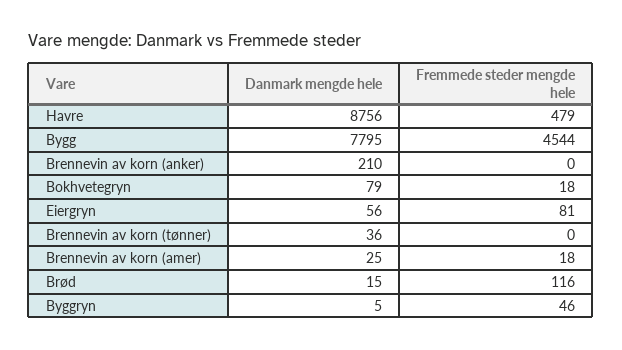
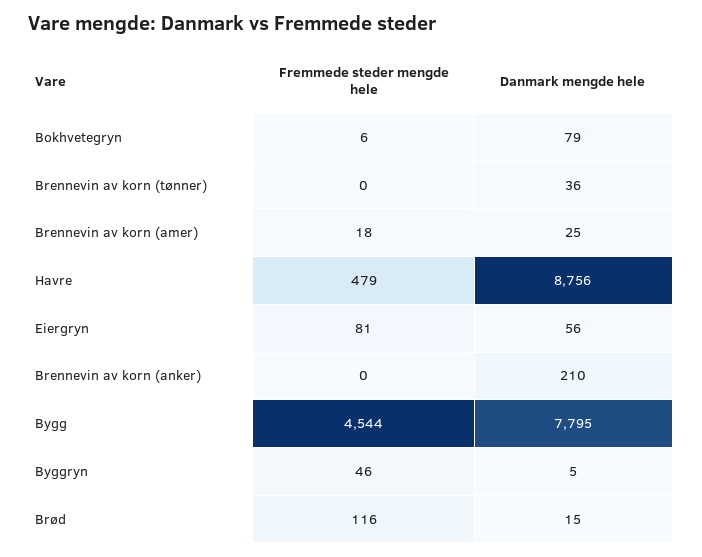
  {
    "Danmark mengde hele": {
      "Havre": 8756,
      "Bygg": 7795,
      "Brennevin av korn (anker)": 210,
      "Bokhvetegryn": 79,
      "Eiergryn": 56,
      "Brennevin av korn (tønner)": 36,
      "Brennevin av korn (amer)": 25,
      "Brød": 15,
      "Byggryn": 5
    },
    "Fremmede steder mengde hele": {
      "Havre": 479,
      "Bygg": 4544,
      "Brennevin av korn (anker)": 0,
-     "Bokhvetegryn": 18,
+     "Bokhvetegryn": 6,
      "Eiergryn": 81,
      "Brennevin av korn (tønner)": 0,
      "Brennevin av korn (amer)": 18,
      "Brød": 116,
      "Byggryn": 46
    }
  }

